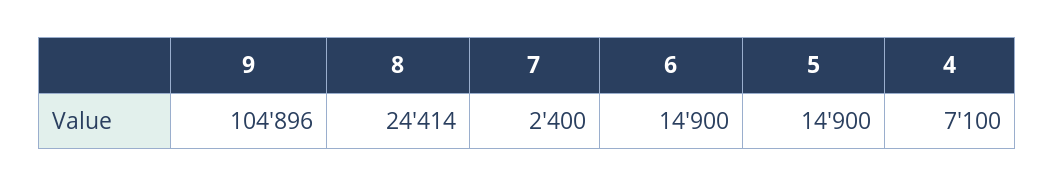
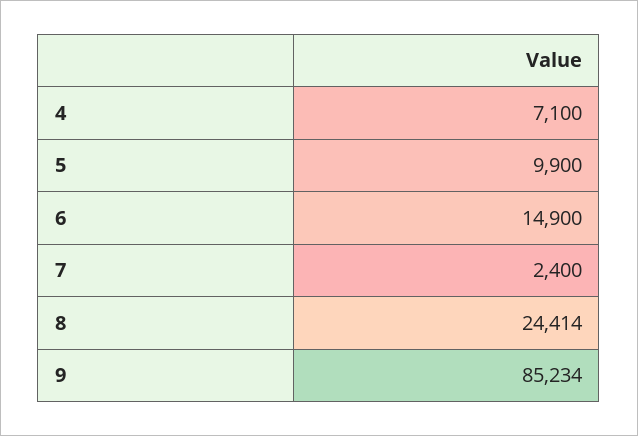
  {
-   "9": 104896,
+   "9": 85234,
    "8": 24414,
    "7": 2400,
    "6": 14900,
-   "5": 14900,
+   "5": 9900,
    "4": 7100
  }

